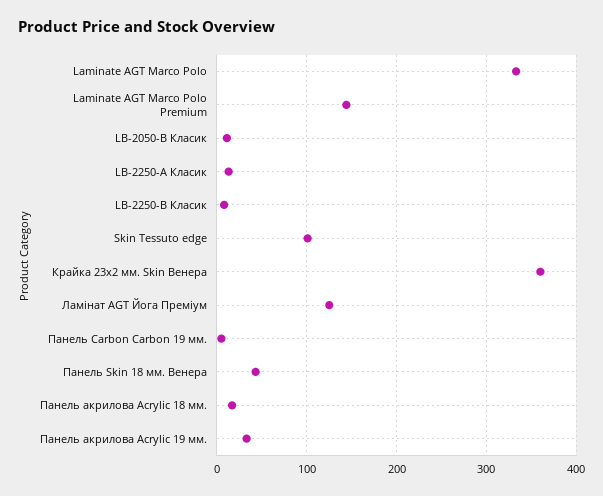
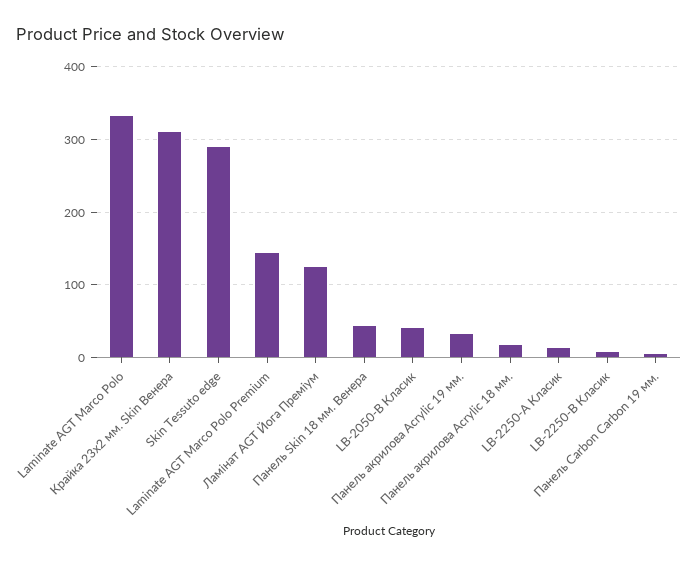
  {
    "Laminate AGT Marco Polo": 330,
    "Laminate AGT Marco Polo Premium": 140,
-   "LB-2050-В Класик": 10,
+   "LB-2050-В Класик": 40,
    "LB-2250-А Класик": 10,
    "LB-2250-В Класик": 10,
-   "Skin Tessuto edge": 100,
+   "Skin Tessuto edge": 290,
-   "Крайка 23x2 мм. Skin Венера": 360,
+   "Крайка 23x2 мм. Skin Венера": 310,
    "Ламінат AGT Йога Преміум": 130,
    "Панель Carbon Carbon 19 мм.": 10,
    "Панель Skin 18 мм. Венера": 40,
    "Панель акрилова Acrylic 18 мм.": 20,
    "Панель акрилова Acrylic 19 мм.": 30
  }

